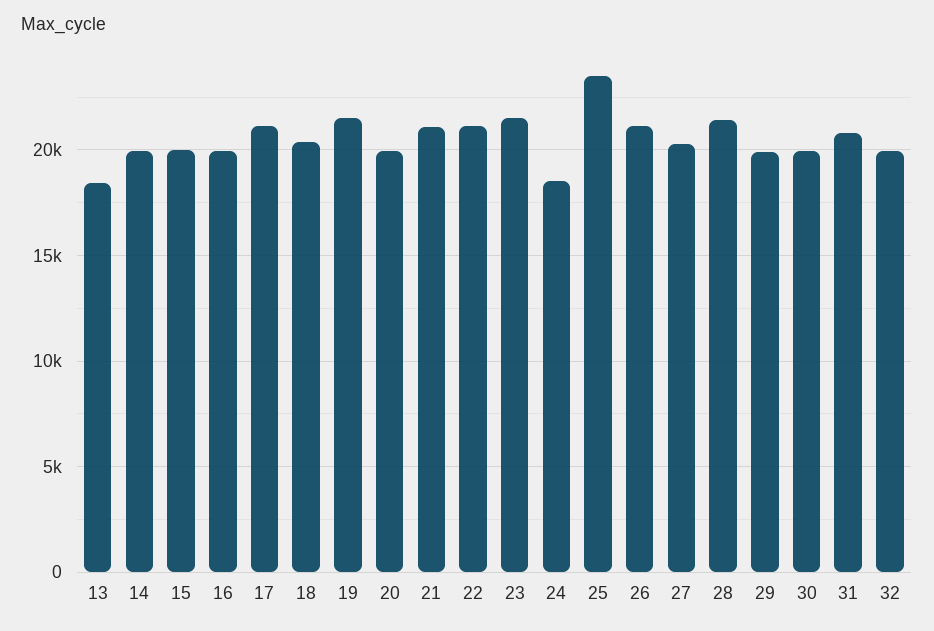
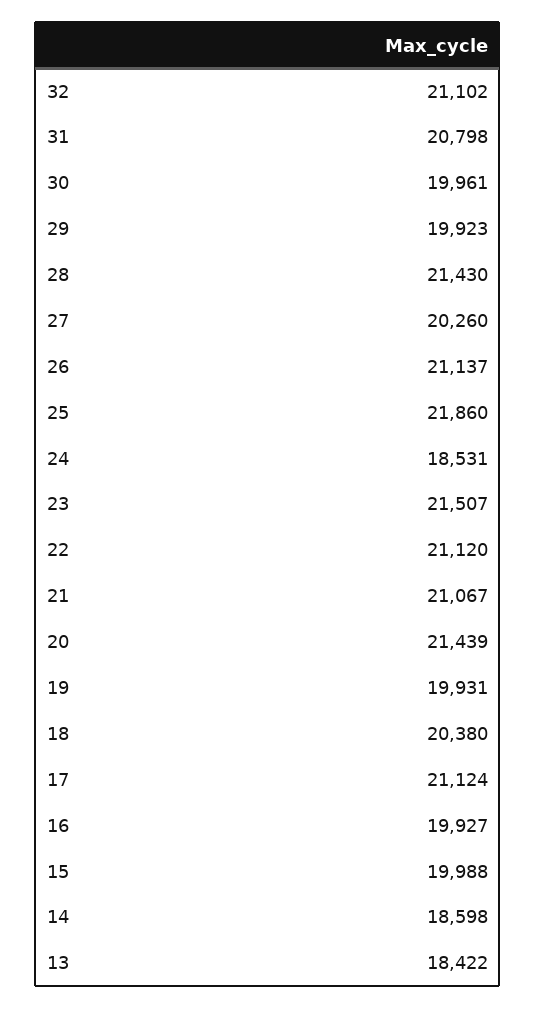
  {
    "13": 18422,
-   "14": 20000,
+   "14": 18598,
    "15": 19988,
    "16": 19927,
    "17": 21124,
    "18": 20380,
-   "19": 21500,
+   "19": 19931,
-   "20": 20000,
+   "20": 21439,
    "21": 21067,
    "22": 21120,
    "23": 21507,
    "24": 18531,
-   "25": 23500,
+   "25": 21860,
    "26": 21137,
    "27": 20260,
    "28": 21430,
    "29": 19923,
    "30": 19961,
    "31": 20798,
-   "32": 20000
+   "32": 21102
  }

